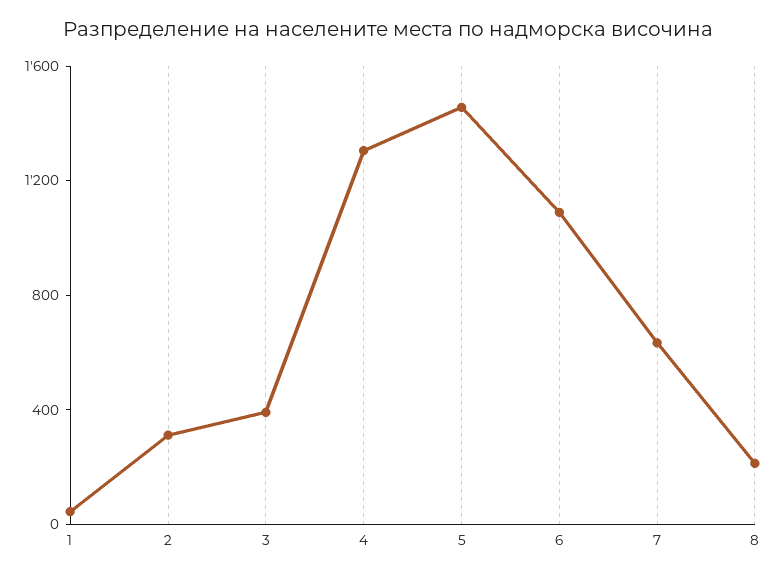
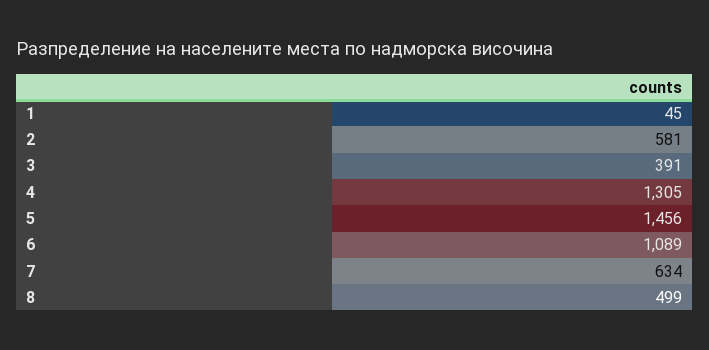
  {
    "1": 45,
-   "2": 300,
+   "2": 581,
    "3": 391,
    "4": 1305,
    "5": 1456,
    "6": 1089,
    "7": 634,
-   "8": 200
+   "8": 499
  }

